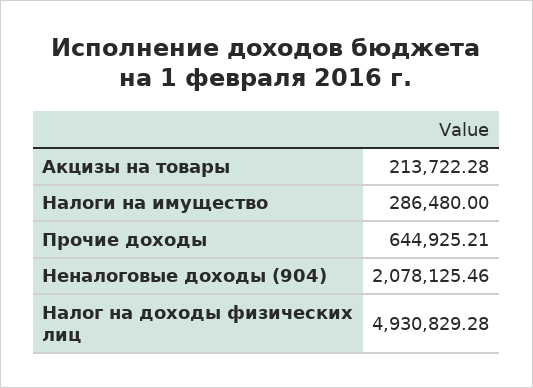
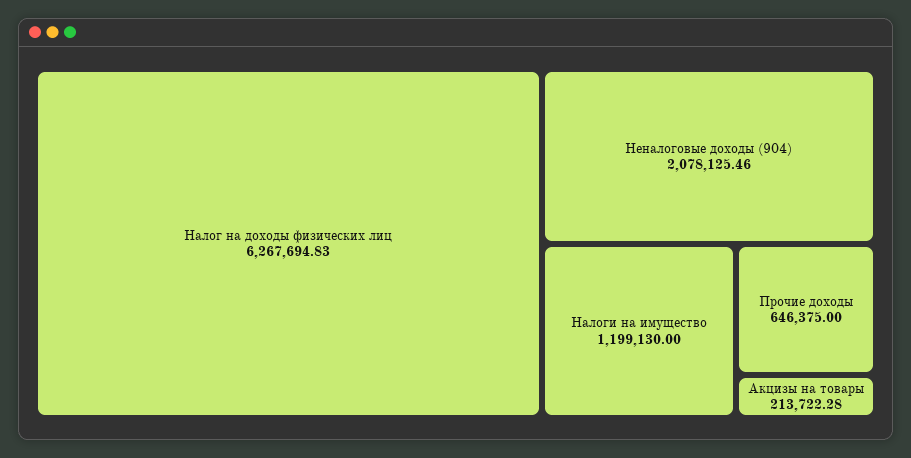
  {
    "Акцизы на товары": 213722.28,
-   "Налоги на имущество": 286480,
+   "Налоги на имущество": 1199130,
-   "Прочие доходы": 644925.21,
+   "Прочие доходы": 646375,
    "Неналоговые доходы (904)": 2078125.46,
-   "Налог на доходы физических лиц": 4930829.28
+   "Налог на доходы физических лиц": 6267694.83
  }

